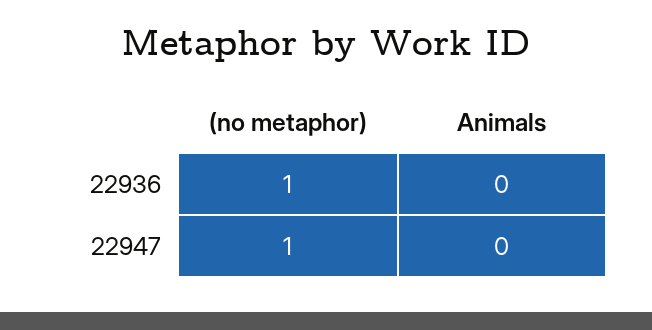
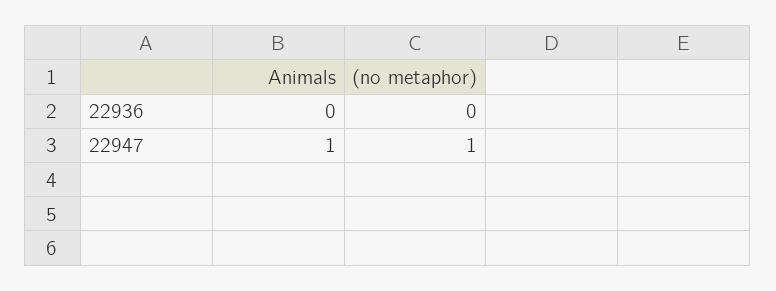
  {
    "(no metaphor)": {
-     "22936": 1,
+     "22936": 0,
      "22947": 1
    },
    "Animals": {
      "22936": 0,
-     "22947": 0
+     "22947": 1
    }
  }

